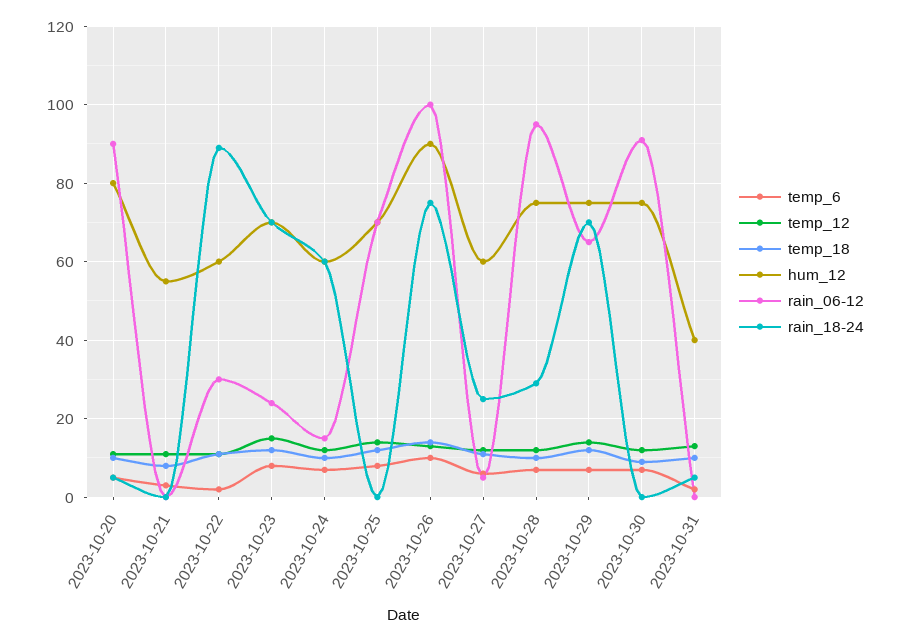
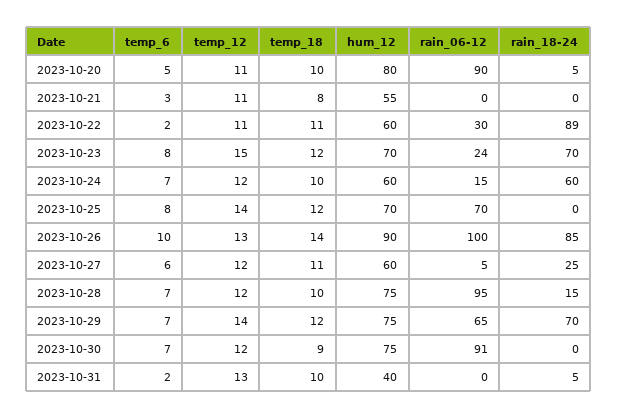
  {
    "temp_6": {
      "2023-10-20": 5,
      "2023-10-21": 3,
      "2023-10-22": 2,
      "2023-10-23": 8,
      "2023-10-24": 7,
      "2023-10-25": 8,
      "2023-10-26": 10,
      "2023-10-27": 6,
      "2023-10-28": 7,
      "2023-10-29": 7,
      "2023-10-30": 7,
      "2023-10-31": 2
    },
    "temp_12": {
      "2023-10-20": 11,
      "2023-10-21": 11,
      "2023-10-22": 11,
      "2023-10-23": 15,
      "2023-10-24": 12,
      "2023-10-25": 14,
      "2023-10-26": 13,
      "2023-10-27": 12,
      "2023-10-28": 12,
      "2023-10-29": 14,
      "2023-10-30": 12,
      "2023-10-31": 13
    },
    "temp_18": {
      "2023-10-20": 10,
      "2023-10-21": 8,
      "2023-10-22": 11,
      "2023-10-23": 12,
      "2023-10-24": 10,
      "2023-10-25": 12,
      "2023-10-26": 14,
      "2023-10-27": 11,
      "2023-10-28": 10,
      "2023-10-29": 12,
      "2023-10-30": 9,
      "2023-10-31": 10
    },
    "hum_12": {
      "2023-10-20": 80,
      "2023-10-21": 55,
      "2023-10-22": 60,
      "2023-10-23": 70,
      "2023-10-24": 60,
      "2023-10-25": 70,
      "2023-10-26": 90,
      "2023-10-27": 60,
      "2023-10-28": 75,
      "2023-10-29": 75,
      "2023-10-30": 75,
      "2023-10-31": 40
    },
    "rain_06-12": {
      "2023-10-20": 90,
      "2023-10-21": 0,
      "2023-10-22": 30,
      "2023-10-23": 24,
      "2023-10-24": 15,
      "2023-10-25": 70,
      "2023-10-26": 100,
      "2023-10-27": 5,
      "2023-10-28": 95,
      "2023-10-29": 65,
      "2023-10-30": 91,
      "2023-10-31": 0
    },
    "rain_18-24": {
      "2023-10-20": 5,
      "2023-10-21": 0,
      "2023-10-22": 89,
      "2023-10-23": 70,
      "2023-10-24": 60,
      "2023-10-25": 0,
-     "2023-10-26": 75,
+     "2023-10-26": 85,
      "2023-10-27": 25,
-     "2023-10-28": 30,
+     "2023-10-28": 15,
      "2023-10-29": 70,
      "2023-10-30": 0,
      "2023-10-31": 5
    }
  }

